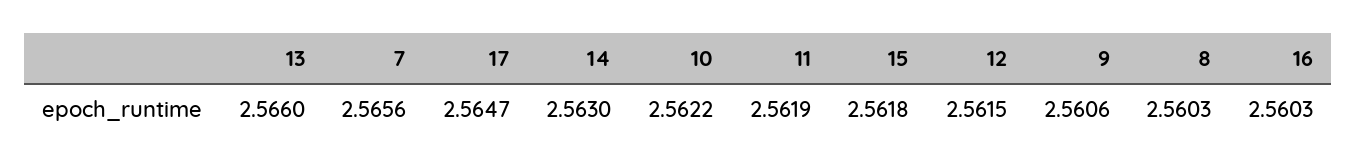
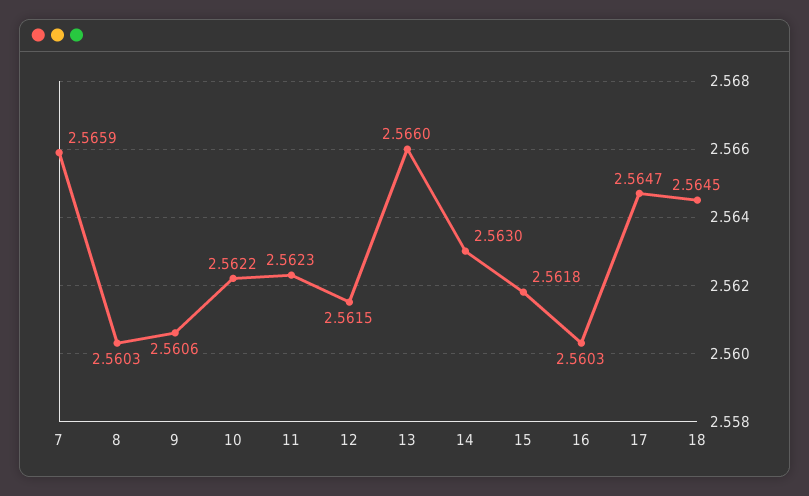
  {
    "13": 2.566,
-   "7": 2.5656,
+   "7": 2.5659,
    "17": 2.5647,
    "14": 2.563,
    "10": 2.5622,
-   "11": 2.5619,
+   "11": 2.5623,
    "15": 2.5618,
    "12": 2.5615,
    "9": 2.5606,
    "8": 2.5603,
-   "16": 2.5603
+   "16": 2.5603,
+   "18": 2.5645
  }

